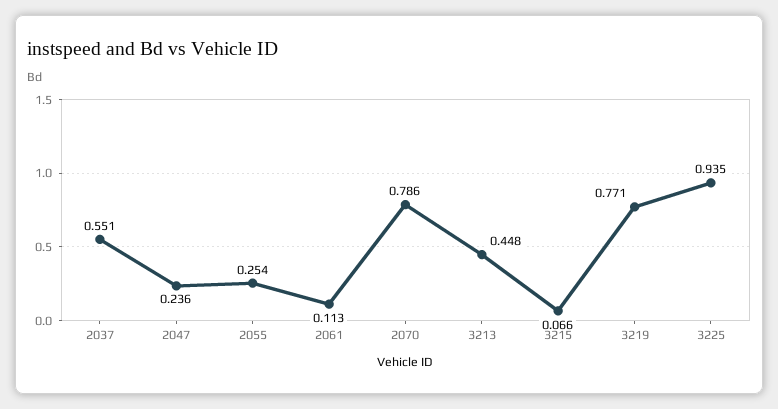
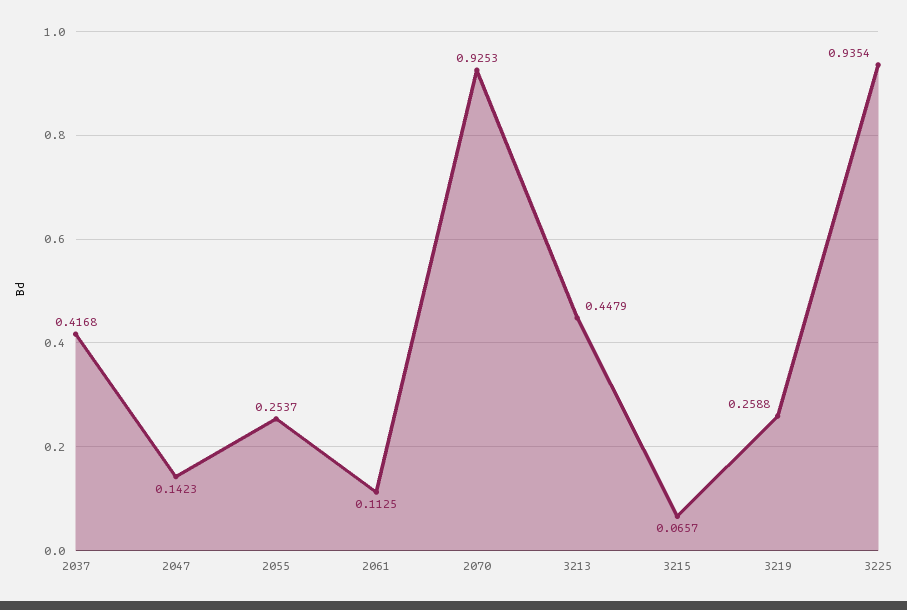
  {
-   "2037": 0.551,
+   "2037": 0.4168,
-   "2047": 0.236,
+   "2047": 0.1423,
    "2055": 0.2537,
    "2061": 0.1125,
-   "2070": 0.786,
+   "2070": 0.9253,
    "3213": 0.4479,
    "3215": 0.0657,
-   "3219": 0.771,
+   "3219": 0.2588,
    "3225": 0.9354
  }

